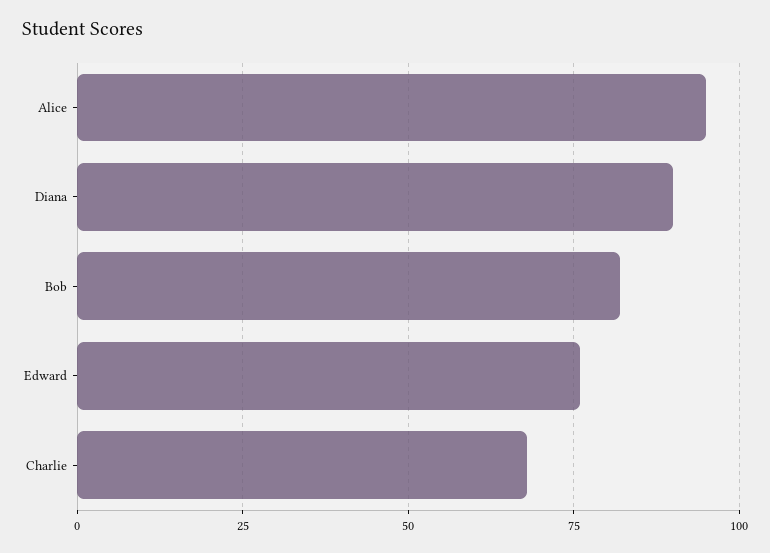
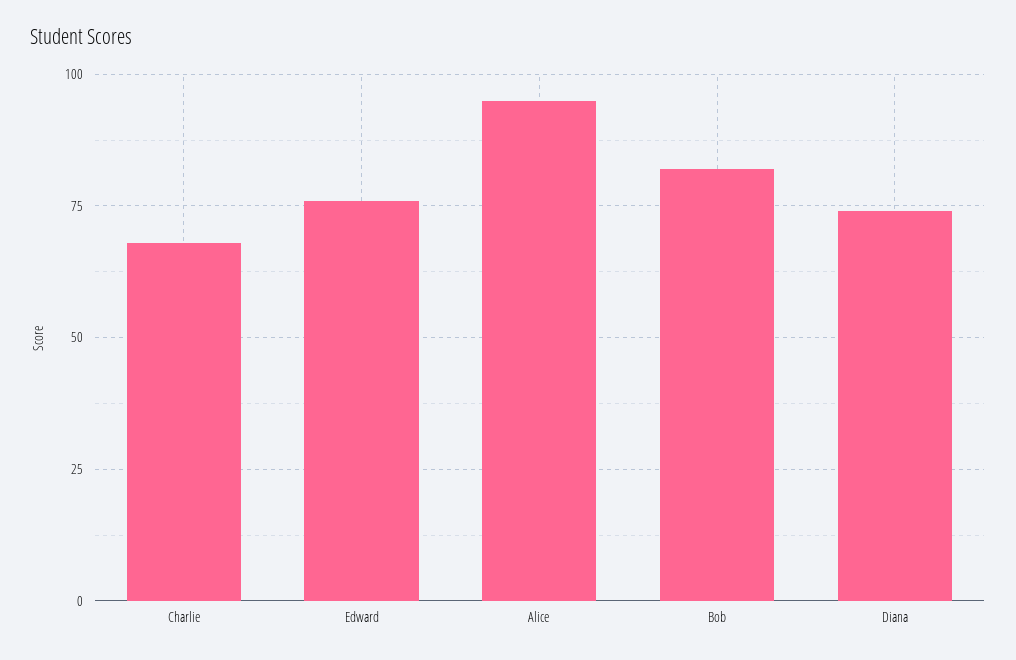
  {
    "Alice": 95,
-   "Diana": 90,
+   "Diana": 75,
    "Bob": 80,
    "Edward": 75,
    "Charlie": 70
  }

